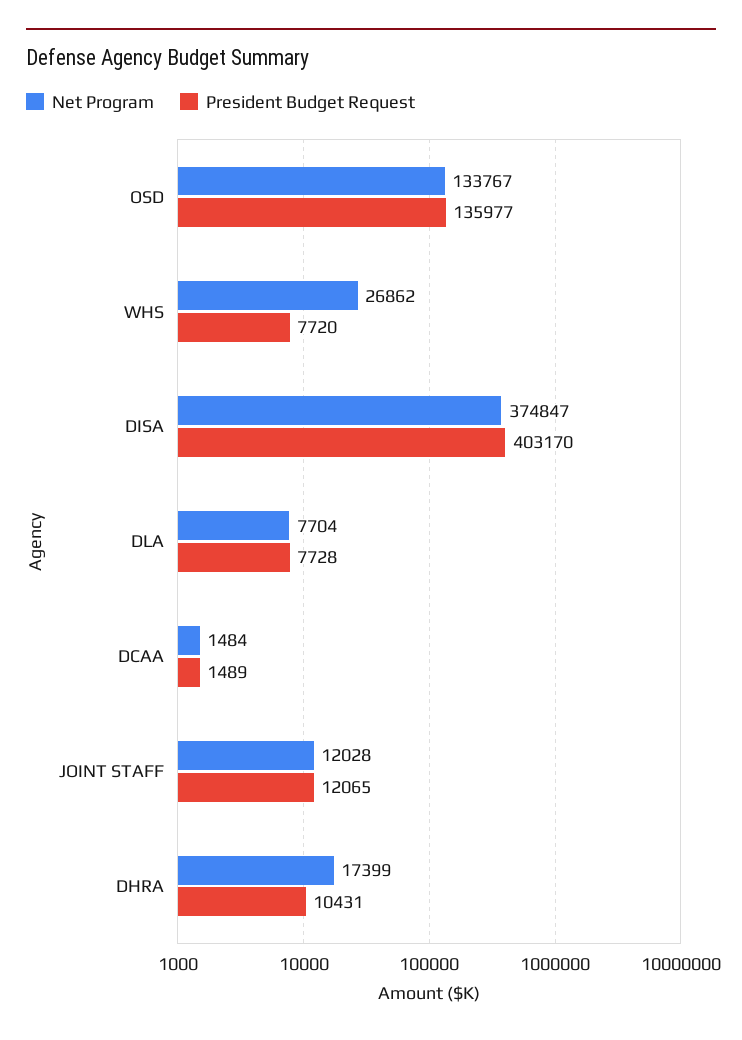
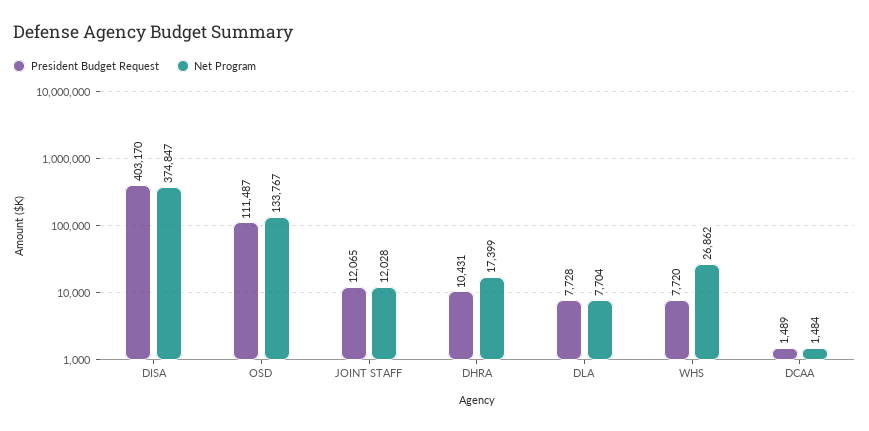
  {
    "Net Program": {
      "OSD": 133767,
      "WHS": 26862,
      "DISA": 374847,
      "DLA": 7704,
      "DCAA": 1484,
      "JOINT STAFF": 12028,
      "DHRA": 17399
    },
    "President Budget Request": {
-     "OSD": 135977,
+     "OSD": 111487,
      "WHS": 7720,
      "DISA": 403170,
      "DLA": 7728,
      "DCAA": 1489,
      "JOINT STAFF": 12065,
      "DHRA": 10431
    }
  }

